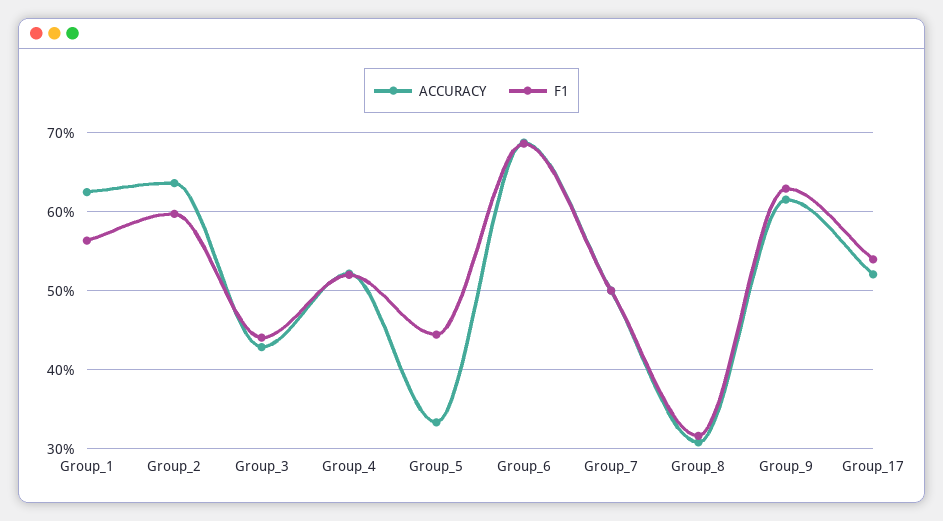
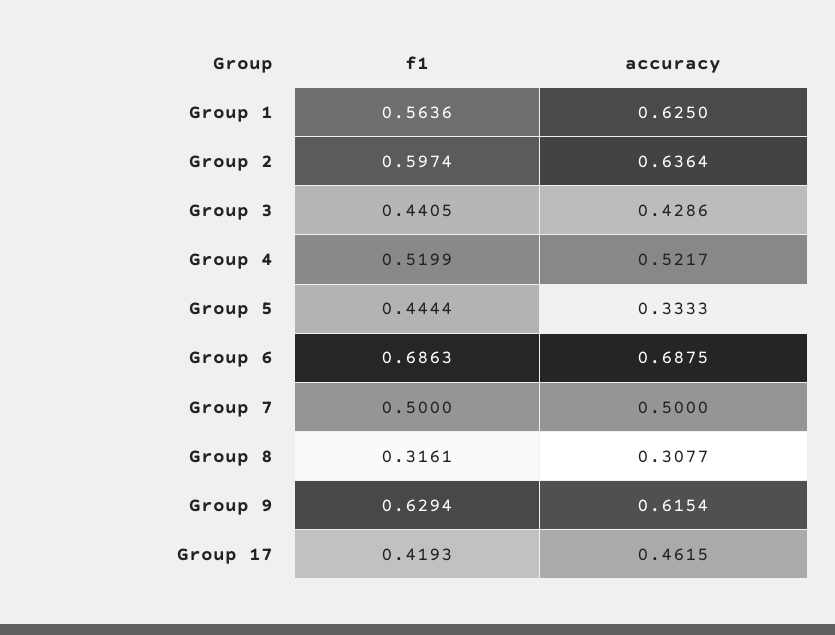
  {
    "ACCURACY": {
      "Group_1": 0.625,
      "Group_2": 0.6364,
      "Group_3": 0.4286,
      "Group_4": 0.5217,
      "Group_5": 0.3333,
      "Group_6": 0.6875,
      "Group_7": 0.5,
      "Group_8": 0.3077,
      "Group_9": 0.6154,
-     "Group_17": 0.52
+     "Group_17": 0.4615
    },
    "F1": {
      "Group_1": 0.5636,
      "Group_2": 0.5974,
      "Group_3": 0.4405,
      "Group_4": 0.5199,
      "Group_5": 0.4444,
      "Group_6": 0.6863,
      "Group_7": 0.5,
      "Group_8": 0.3161,
      "Group_9": 0.6294,
-     "Group_17": 0.54
+     "Group_17": 0.4193
    }
  }

